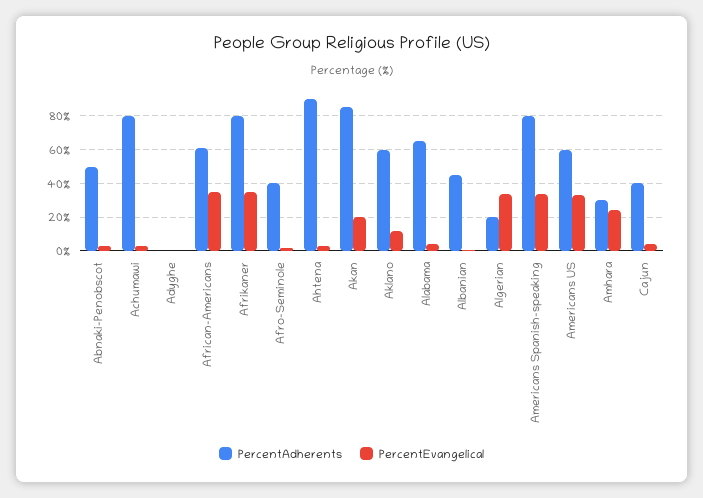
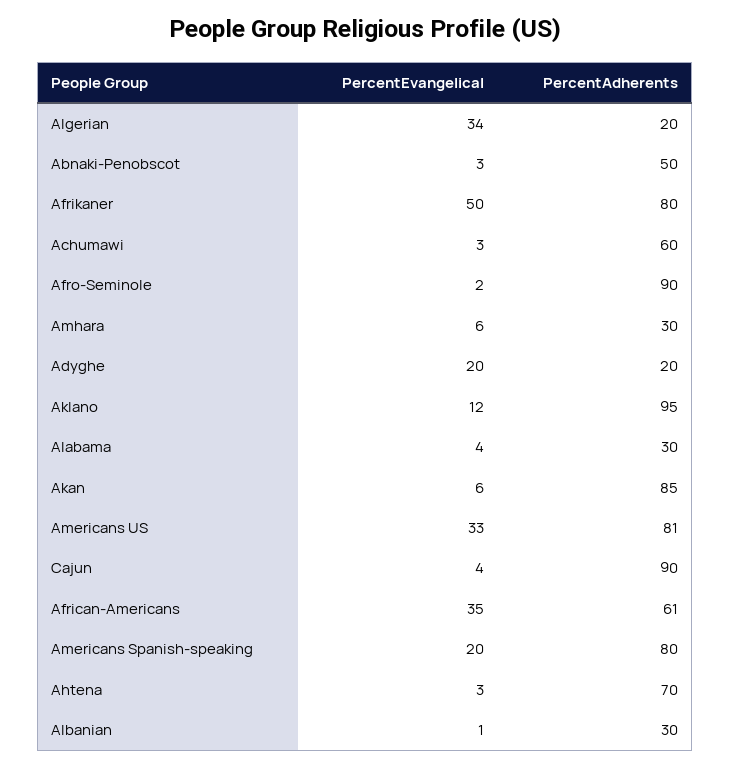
  {
    "PercentAdherents": {
      "Abnaki-Penobscot": 50,
-     "Achumawi": 80,
+     "Achumawi": 60,
-     "Adyghe": 0,
+     "Adyghe": 20,
      "African-Americans": 61,
      "Afrikaner": 80,
-     "Afro-Seminole": 40,
+     "Afro-Seminole": 90,
-     "Ahtena": 90,
+     "Ahtena": 70,
      "Akan": 85,
-     "Aklano": 60,
+     "Aklano": 95,
-     "Alabama": 65,
+     "Alabama": 30,
-     "Albanian": 45,
+     "Albanian": 30,
      "Algerian": 20,
      "Americans Spanish-speaking": 80,
-     "Americans US": 60,
+     "Americans US": 81,
      "Amhara": 30,
-     "Cajun": 40
+     "Cajun": 90
    },
    "PercentEvangelical": {
      "Abnaki-Penobscot": 3,
      "Achumawi": 3,
-     "Adyghe": 0,
+     "Adyghe": 20,
      "African-Americans": 35,
-     "Afrikaner": 35,
+     "Afrikaner": 50,
      "Afro-Seminole": 2,
      "Ahtena": 3,
-     "Akan": 20,
+     "Akan": 6,
      "Aklano": 12,
      "Alabama": 4,
      "Albanian": 1,
      "Algerian": 34,
-     "Americans Spanish-speaking": 35,
+     "Americans Spanish-speaking": 20,
      "Americans US": 33,
-     "Amhara": 25,
+     "Amhara": 6,
      "Cajun": 4
    }
  }

